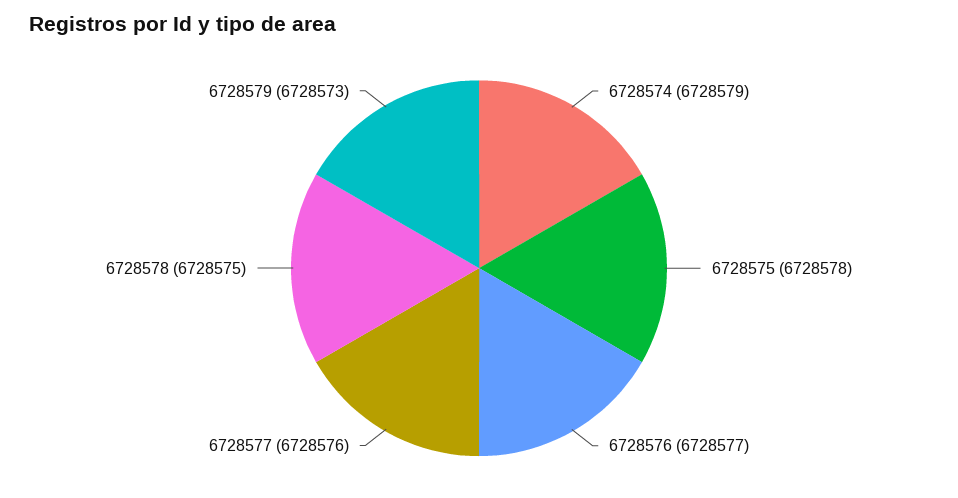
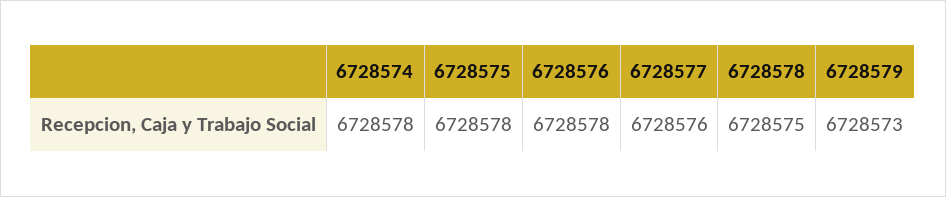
  {
-   "6728574": 6728579,
+   "6728574": 6728578,
    "6728575": 6728578,
-   "6728576": 6728577,
+   "6728576": 6728578,
    "6728577": 6728576,
    "6728578": 6728575,
    "6728579": 6728573
  }

